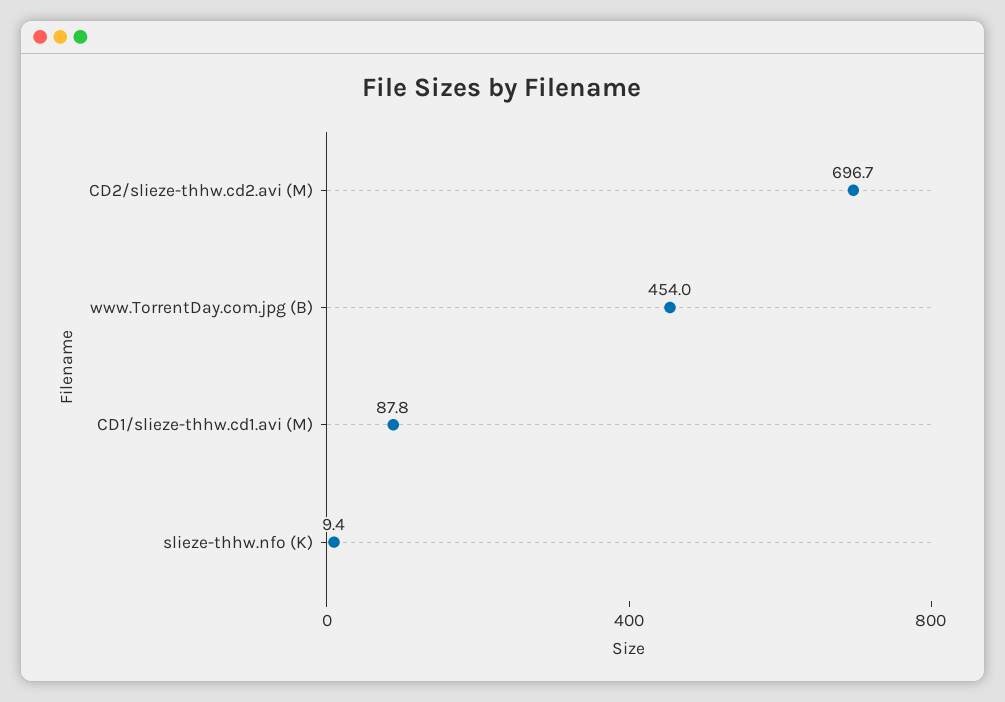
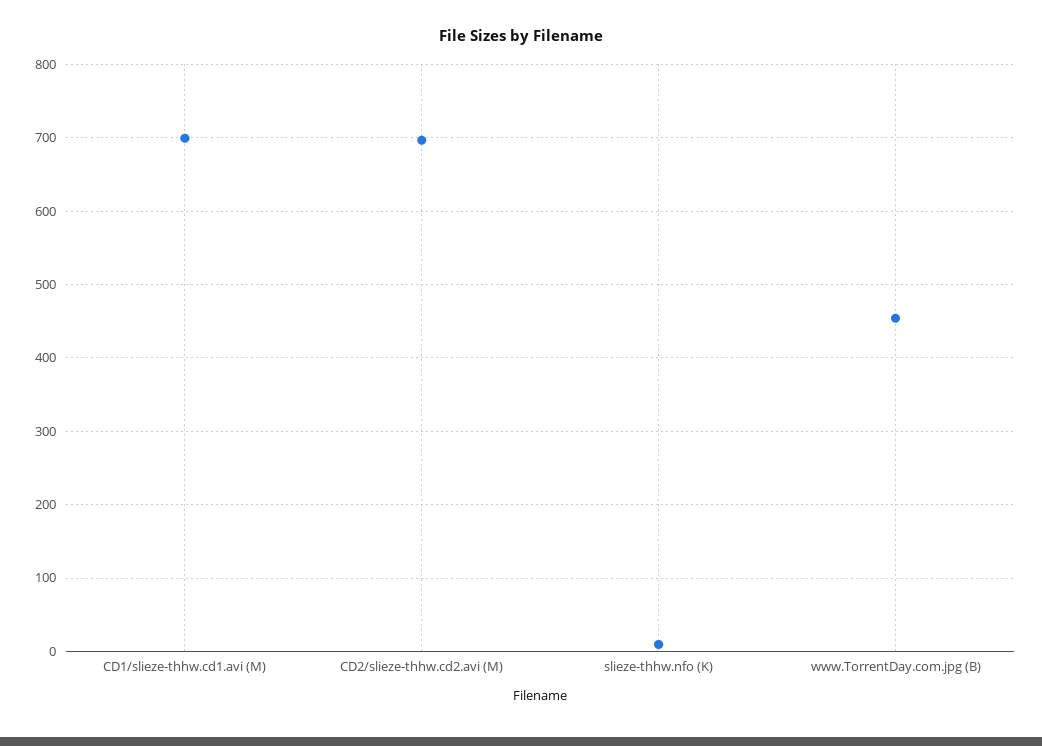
  {
    "CD2/slieze-thhw.cd2.avi (M)": 696.7,
    "www.TorrentDay.com.jpg (B)": 454,
-   "CD1/slieze-thhw.cd1.avi (M)": 87.8,
+   "CD1/slieze-thhw.cd1.avi (M)": 700,
    "slieze-thhw.nfo (K)": 9.4
  }

